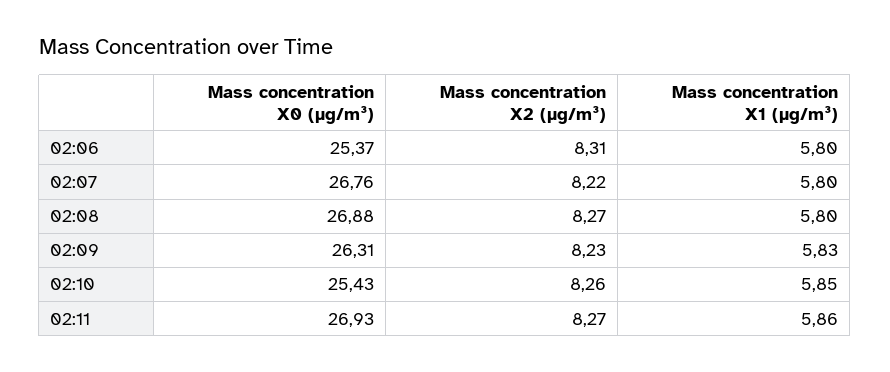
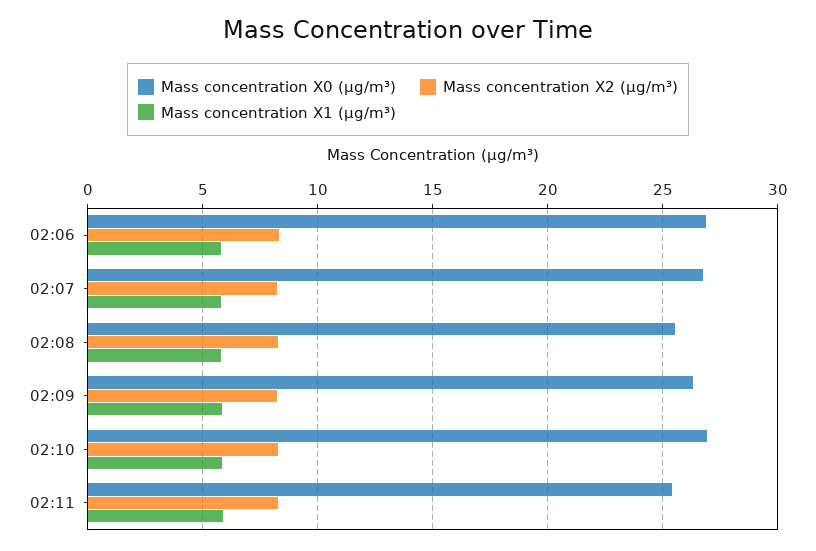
  {
    "Mass concentration X0 (μg/m³)": {
-     "02:06": 25.37,
+     "02:06": 27,
      "02:07": 26.76,
-     "02:08": 26.88,
+     "02:08": 25.5,
      "02:09": 26.31,
-     "02:10": 25.43,
+     "02:10": 27,
-     "02:11": 26.93
+     "02:11": 25.5
    },
    "Mass concentration X2 (μg/m³)": {
      "02:06": 8.31,
      "02:07": 8.22,
      "02:08": 8.27,
      "02:09": 8.23,
      "02:10": 8.26,
      "02:11": 8.27
    },
    "Mass concentration X1 (μg/m³)": {
      "02:06": 5.8,
      "02:07": 5.8,
      "02:08": 5.8,
      "02:09": 5.83,
      "02:10": 5.85,
      "02:11": 5.86
    }
  }

